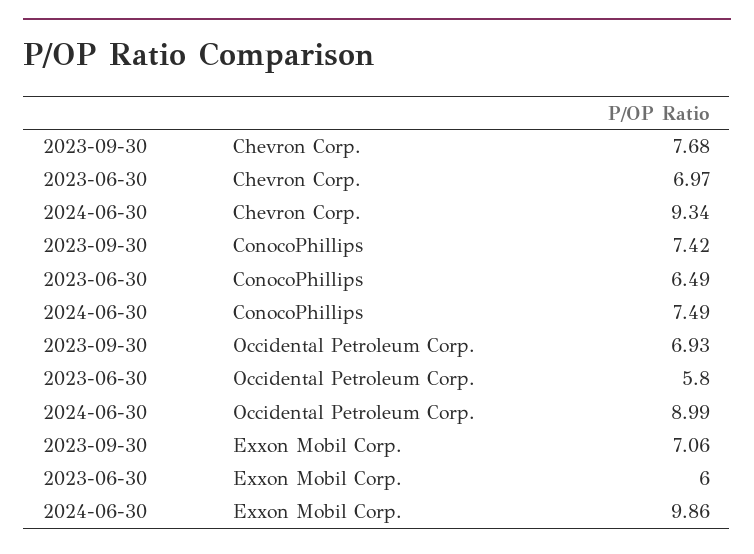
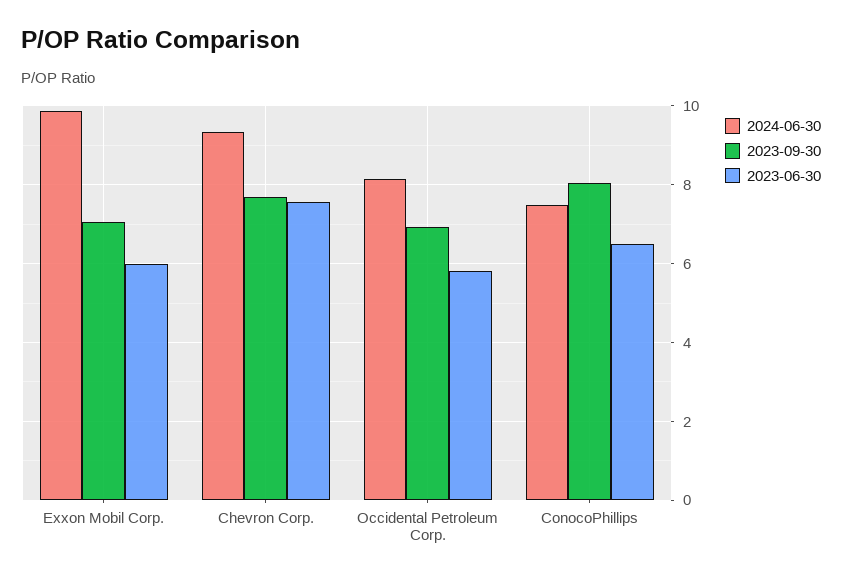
  {
    "2023-09-30": {
      "Chevron Corp.": 7.68,
-     "ConocoPhillips": 7.42,
+     "ConocoPhillips": 8,
      "Occidental Petroleum Corp.": 6.93,
      "Exxon Mobil Corp.": 7.06
    },
    "2023-06-30": {
-     "Chevron Corp.": 6.97,
+     "Chevron Corp.": 7.6,
      "ConocoPhillips": 6.49,
      "Occidental Petroleum Corp.": 5.8,
      "Exxon Mobil Corp.": 6
    },
    "2024-06-30": {
      "Chevron Corp.": 9.34,
      "ConocoPhillips": 7.49,
-     "Occidental Petroleum Corp.": 8.99,
+     "Occidental Petroleum Corp.": 8.2,
      "Exxon Mobil Corp.": 9.86
    }
  }

